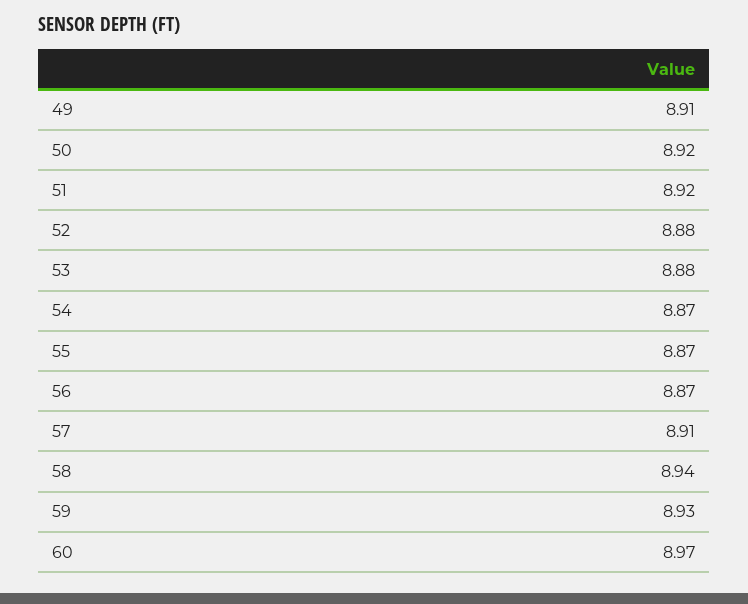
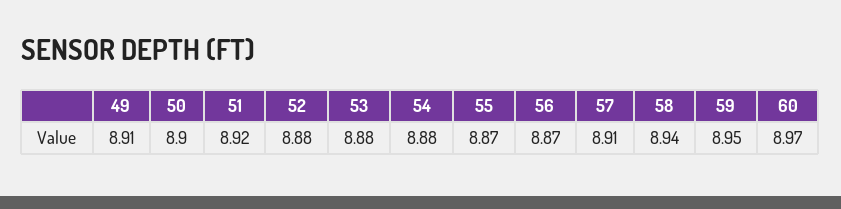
  {
    "49": 8.91,
-   "50": 8.92,
+   "50": 8.9,
    "51": 8.92,
    "52": 8.88,
    "53": 8.88,
-   "54": 8.87,
+   "54": 8.88,
    "55": 8.87,
    "56": 8.87,
    "57": 8.91,
    "58": 8.94,
-   "59": 8.93,
+   "59": 8.95,
    "60": 8.97
  }

